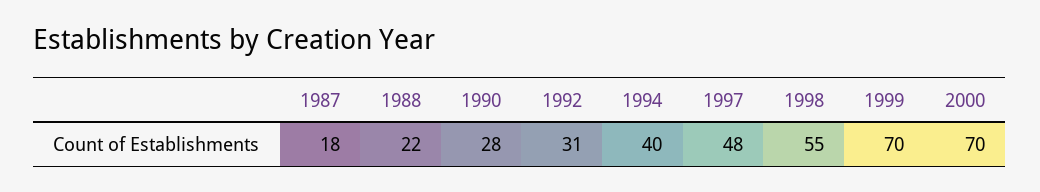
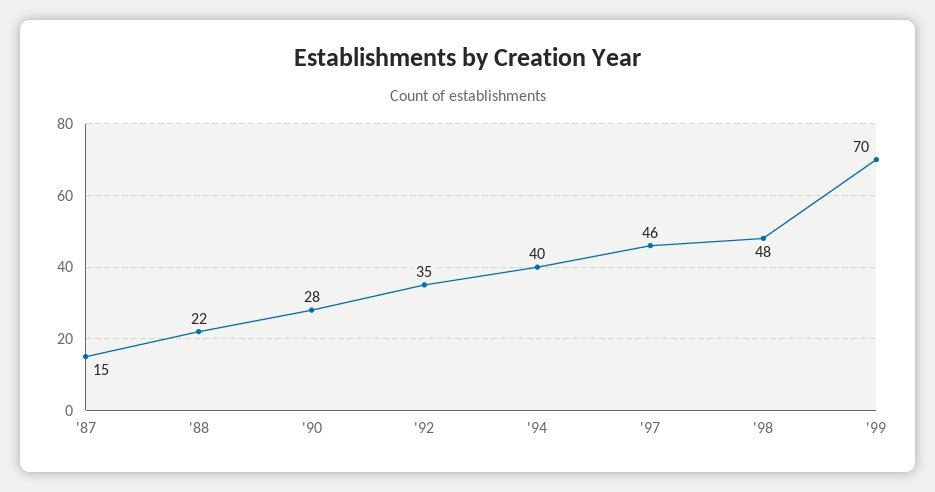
  {
-   "1987": 18,
+   "1987": 15,
    "1988": 22,
    "1990": 28,
-   "1992": 31,
+   "1992": 35,
    "1994": 40,
-   "1997": 48,
+   "1997": 46,
-   "1998": 55,
+   "1998": 48,
-   "1999": 70,
+   "1999": 70
-   "2000": 70
  }

